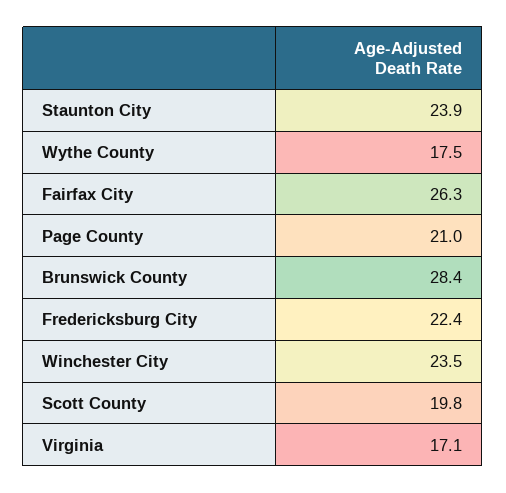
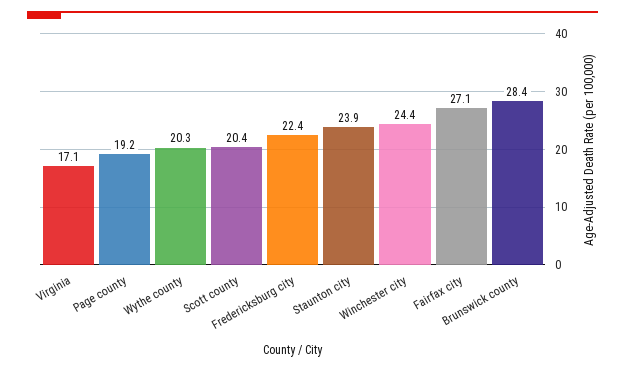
  {
    "Staunton City": 23.9,
-   "Wythe County": 17.5,
+   "Wythe County": 20.3,
-   "Fairfax City": 26.3,
+   "Fairfax City": 27.1,
-   "Page County": 21,
+   "Page County": 19.2,
    "Brunswick County": 28.4,
    "Fredericksburg City": 22.4,
-   "Winchester City": 23.5,
+   "Winchester City": 24.4,
-   "Scott County": 19.8,
+   "Scott County": 20.4,
    "Virginia": 17.1
  }

